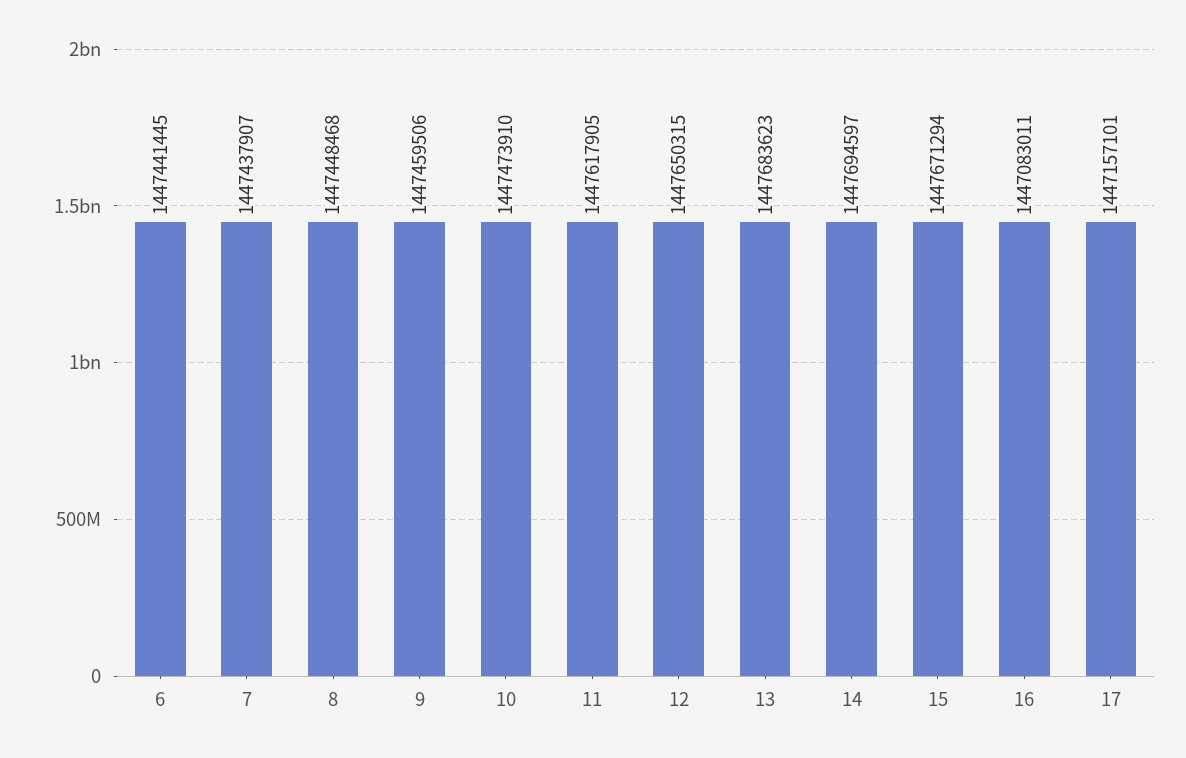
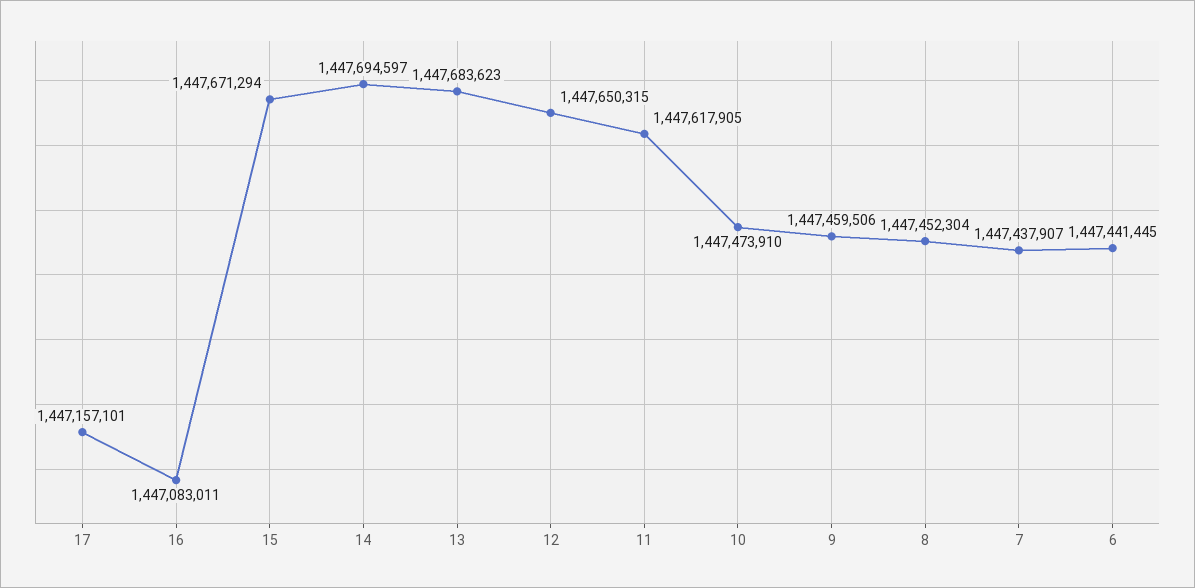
  {
    "6": 1447441445,
    "7": 1447437907,
-   "8": 1447448468,
+   "8": 1447452304,
    "9": 1447459506,
    "10": 1447473910,
    "11": 1447617905,
    "12": 1447650315,
    "13": 1447683623,
    "14": 1447694597,
    "15": 1447671294,
    "16": 1447083011,
    "17": 1447157101
  }

